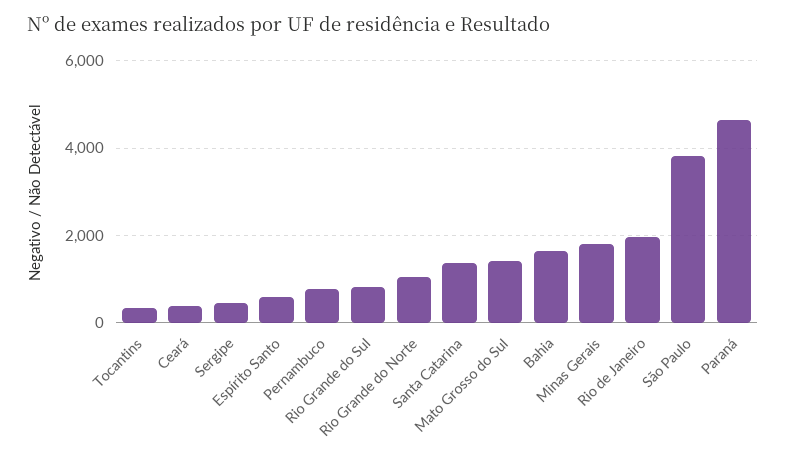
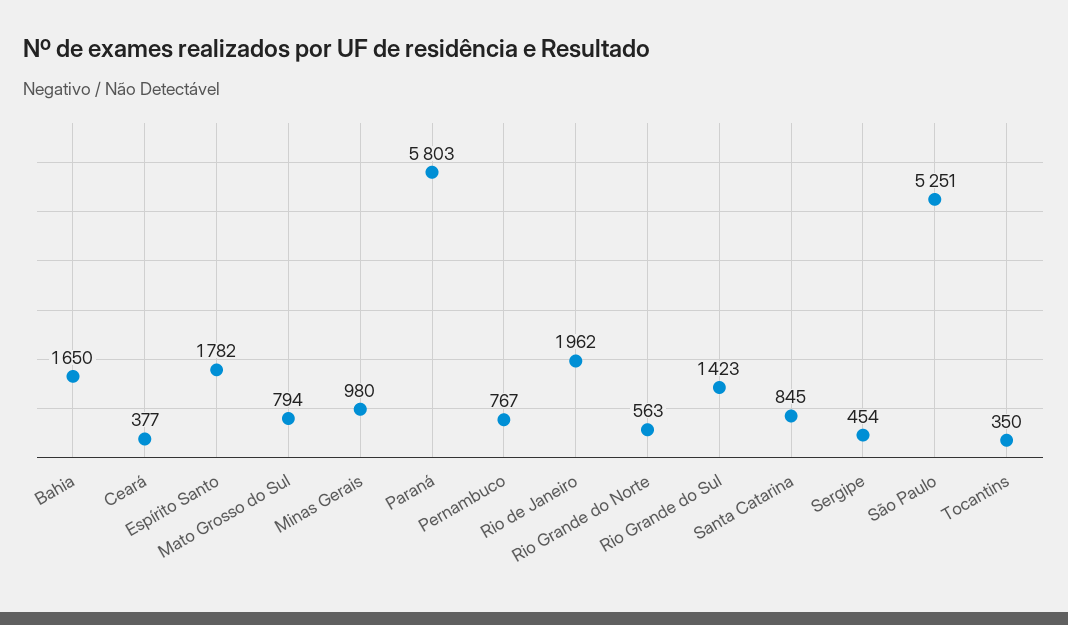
  {
    "Tocantins": 350,
    "Ceará": 377,
    "Sergipe": 454,
-   "Espírito Santo": 600,
+   "Espírito Santo": 1782,
    "Pernambuco": 767,
-   "Rio Grande do Sul": 800,
+   "Rio Grande do Sul": 1423,
-   "Rio Grande do Norte": 1000,
+   "Rio Grande do Norte": 563,
-   "Santa Catarina": 1400,
+   "Santa Catarina": 845,
-   "Mato Grosso do Sul": 1400,
+   "Mato Grosso do Sul": 794,
    "Bahia": 1650,
-   "Minas Gerais": 1800,
+   "Minas Gerais": 980,
    "Rio de Janeiro": 1962,
-   "São Paulo": 3800,
+   "São Paulo": 5251,
-   "Paraná": 4600
+   "Paraná": 5803
  }

